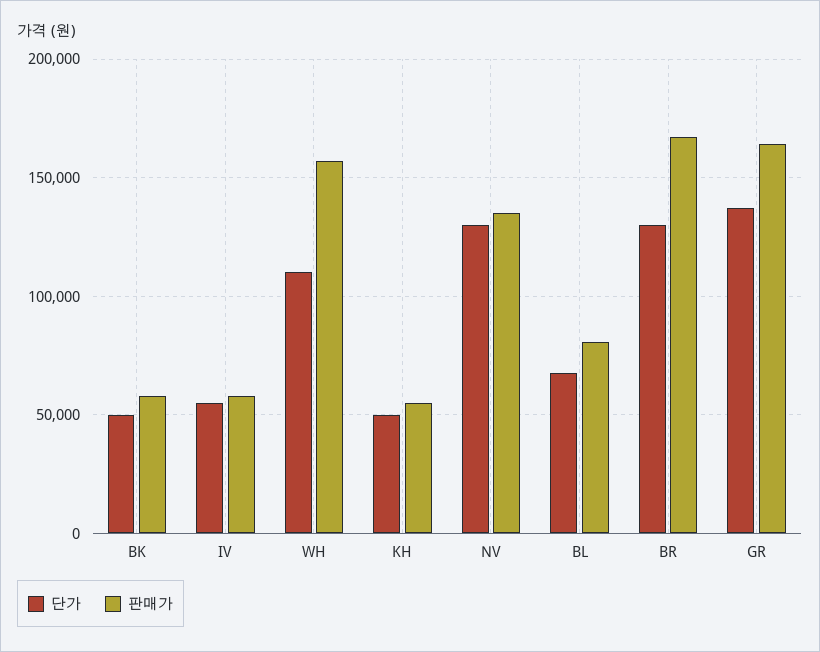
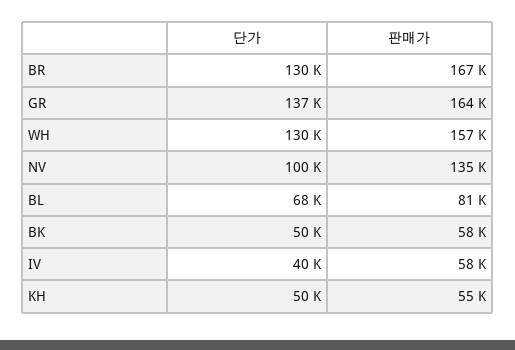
  {
    "단가": {
      "BK": 50000,
-     "IV": 55000,
+     "IV": 40000,
-     "WH": 110000,
+     "WH": 130000,
      "KH": 50000,
-     "NV": 130000,
+     "NV": 100000,
      "BL": 68000,
      "BR": 130000,
      "GR": 137000
    },
    "판매가": {
      "BK": 58000,
      "IV": 58000,
      "WH": 157000,
      "KH": 55000,
      "NV": 135000,
      "BL": 81000,
      "BR": 167000,
      "GR": 164000
    }
  }

